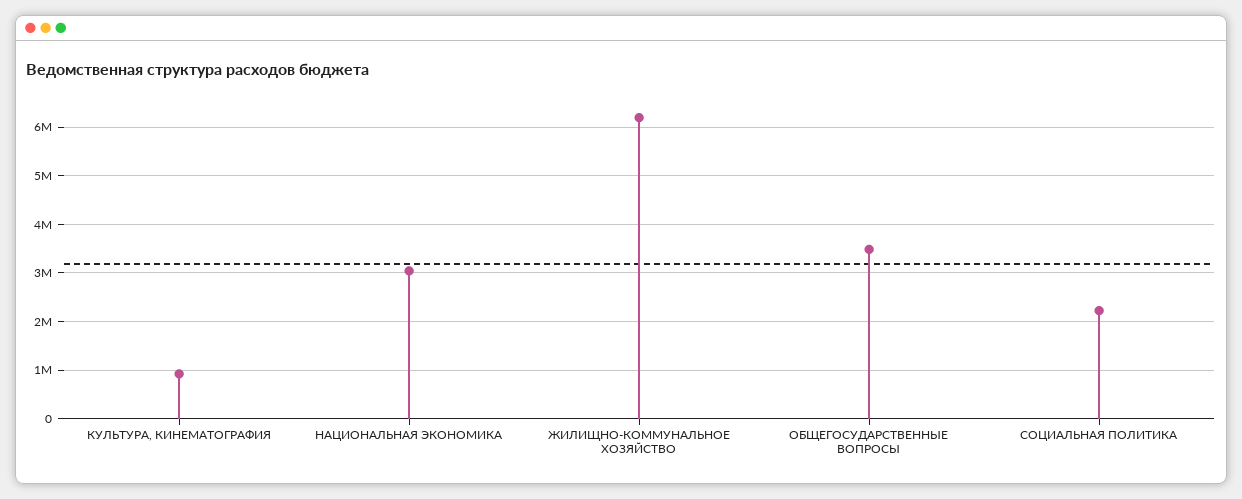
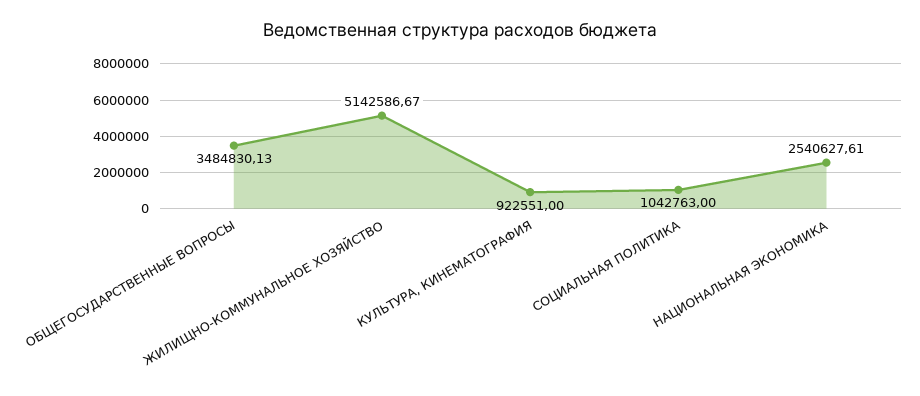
  {
    "КУЛЬТУРА, КИНЕМАТОГРАФИЯ": 922551,
-   "НАЦИОНАЛЬНАЯ ЭКОНОМИКА": 3000000,
+   "НАЦИОНАЛЬНАЯ ЭКОНОМИКА": 2540627.61,
-   "ЖИЛИЩНО-КОММУНАЛЬНОЕ ХОЗЯЙСТВО": 6200000,
+   "ЖИЛИЩНО-КОММУНАЛЬНОЕ ХОЗЯЙСТВО": 5142586.67,
    "ОБЩЕГОСУДАРСТВЕННЫЕ ВОПРОСЫ": 3484830.13,
-   "СОЦИАЛЬНАЯ ПОЛИТИКА": 2200000
+   "СОЦИАЛЬНАЯ ПОЛИТИКА": 1042763
  }

